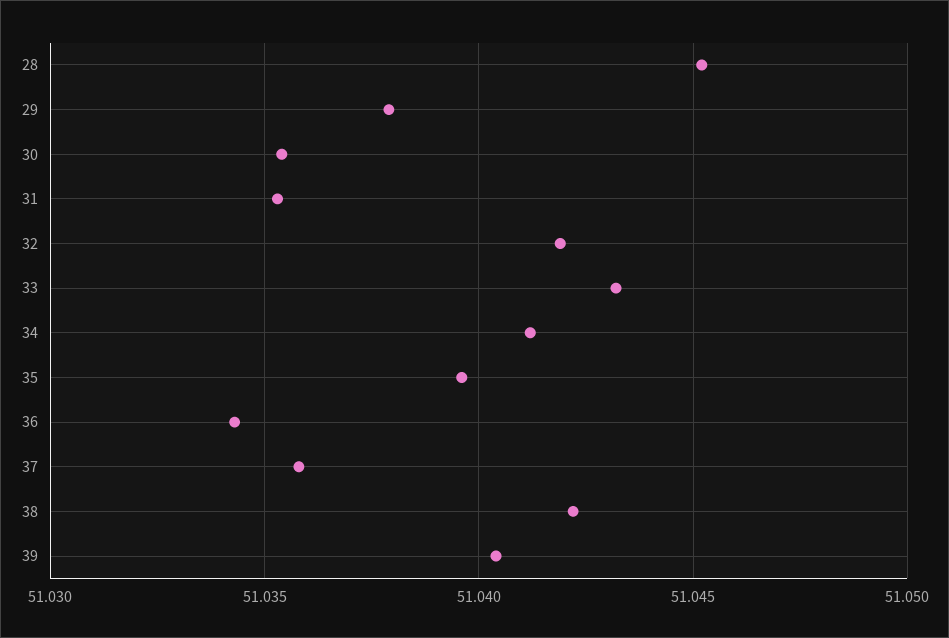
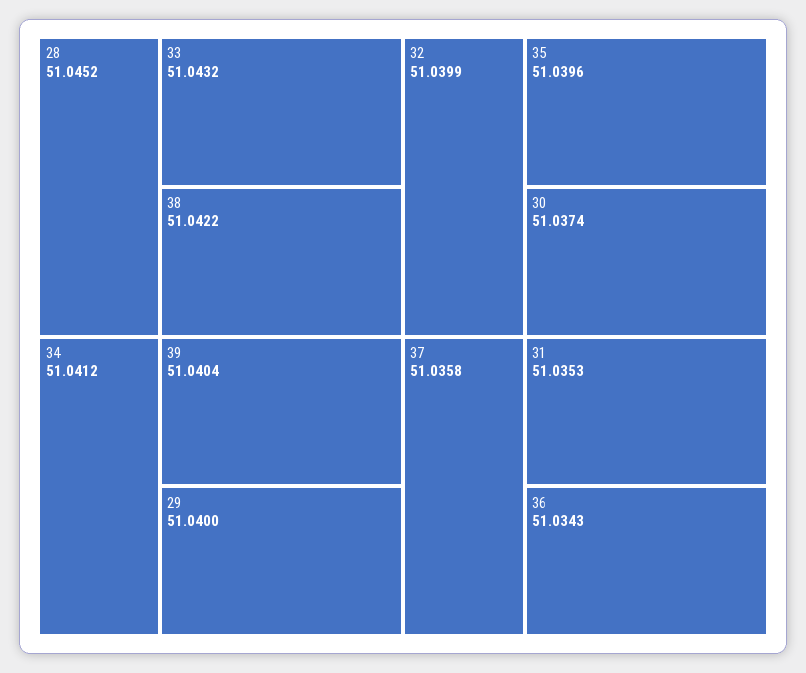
  {
    "28": 51.0452,
-   "29": 51.038,
+   "29": 51.04,
-   "30": 51.0355,
+   "30": 51.0374,
    "31": 51.0353,
-   "32": 51.042,
+   "32": 51.0399,
    "33": 51.0432,
    "34": 51.0412,
    "35": 51.0396,
    "36": 51.0343,
    "37": 51.0358,
    "38": 51.0422,
    "39": 51.0404
  }

